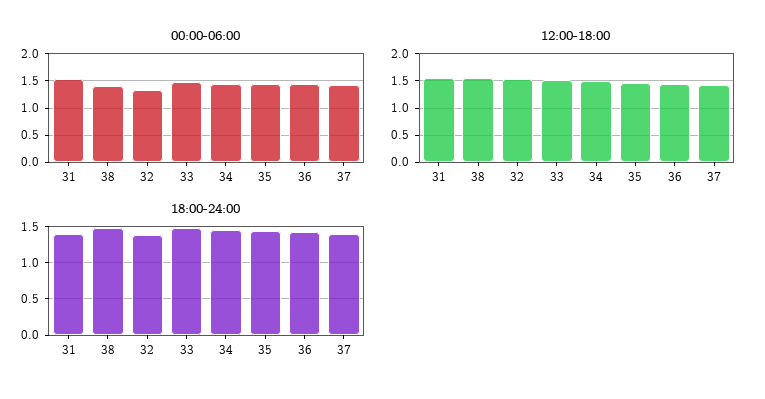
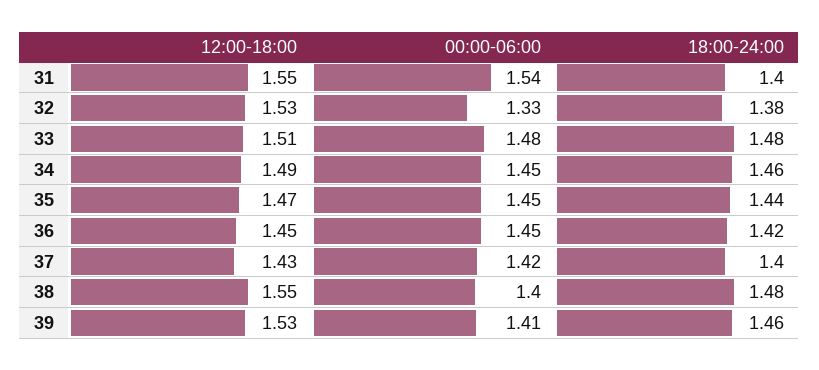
  {
    "00:00-06:00": {
      "31": 1.54,
      "38": 1.4,
      "32": 1.33,
      "33": 1.48,
      "34": 1.45,
      "35": 1.45,
      "36": 1.45,
-     "37": 1.42
+     "37": 1.42,
+     "39": 1.41
    },
    "12:00-18:00": {
      "31": 1.55,
      "38": 1.55,
      "32": 1.53,
      "33": 1.51,
      "34": 1.49,
      "35": 1.47,
      "36": 1.45,
-     "37": 1.43
+     "37": 1.43,
+     "39": 1.53
    },
    "18:00-24:00": {
      "31": 1.4,
      "38": 1.48,
      "32": 1.38,
      "33": 1.48,
      "34": 1.46,
      "35": 1.44,
      "36": 1.42,
-     "37": 1.4
+     "37": 1.4,
+     "39": 1.46
    }
  }

